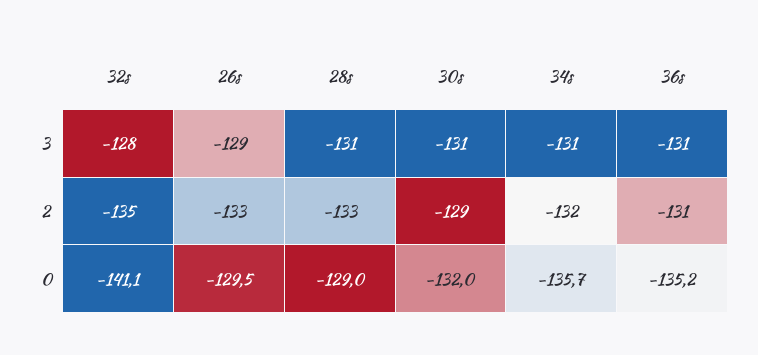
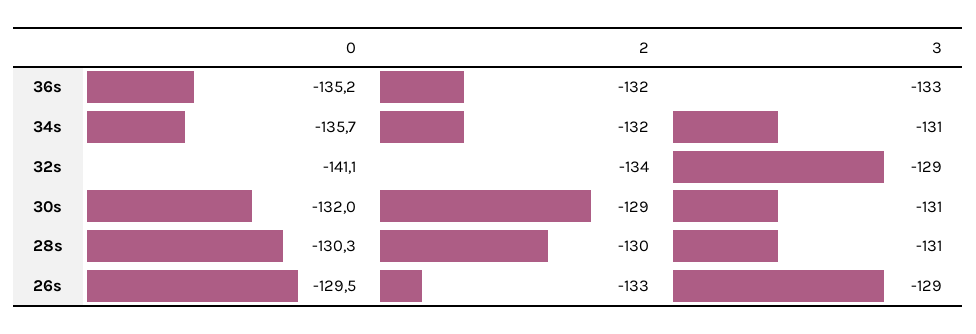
  {
    "32s": {
-     "3": -128,
+     "3": -129,
-     "2": -135,
+     "2": -134,
      "0": -141.1
    },
    "26s": {
      "3": -129,
      "2": -133,
      "0": -129.5
    },
    "28s": {
      "3": -131,
-     "2": -133,
+     "2": -130,
-     "0": -129
+     "0": -130.3
    },
    "30s": {
      "3": -131,
      "2": -129,
      "0": -132
    },
    "34s": {
      "3": -131,
      "2": -132,
      "0": -135.7
    },
    "36s": {
-     "3": -131,
+     "3": -133,
-     "2": -131,
+     "2": -132,
      "0": -135.2
    }
  }

